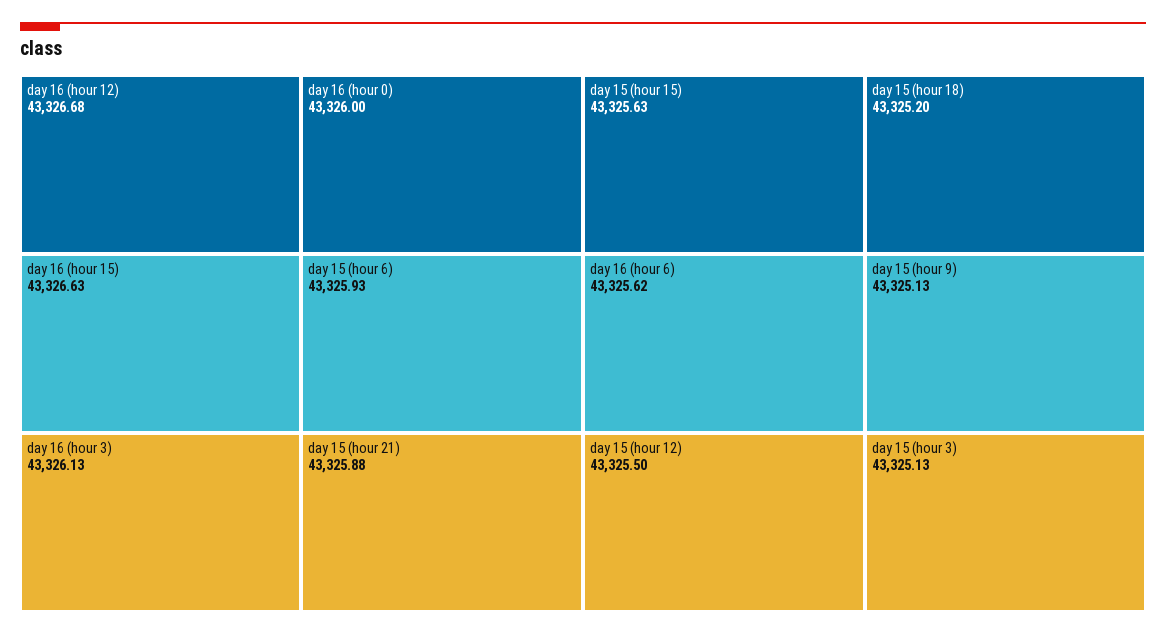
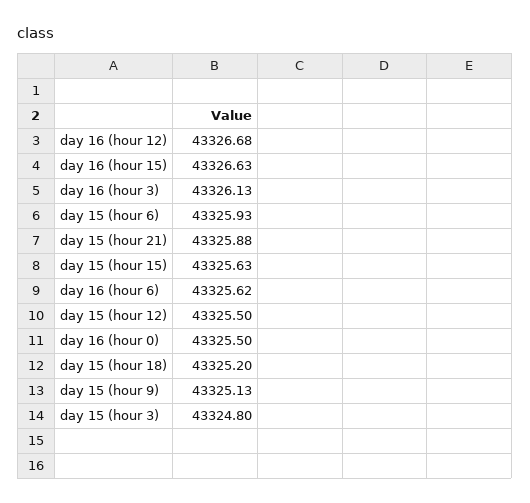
  {
    "day 16 (hour 12)": 43326.68,
    "day 16 (hour 15)": 43326.63,
    "day 16 (hour 3)": 43326.13,
-   "day 16 (hour 0)": 43326,
+   "day 16 (hour 0)": 43325.5,
    "day 15 (hour 6)": 43325.93,
    "day 15 (hour 21)": 43325.88,
    "day 15 (hour 15)": 43325.63,
    "day 16 (hour 6)": 43325.62,
    "day 15 (hour 12)": 43325.5,
    "day 15 (hour 18)": 43325.2,
    "day 15 (hour 9)": 43325.13,
-   "day 15 (hour 3)": 43325.13
+   "day 15 (hour 3)": 43324.8
  }

